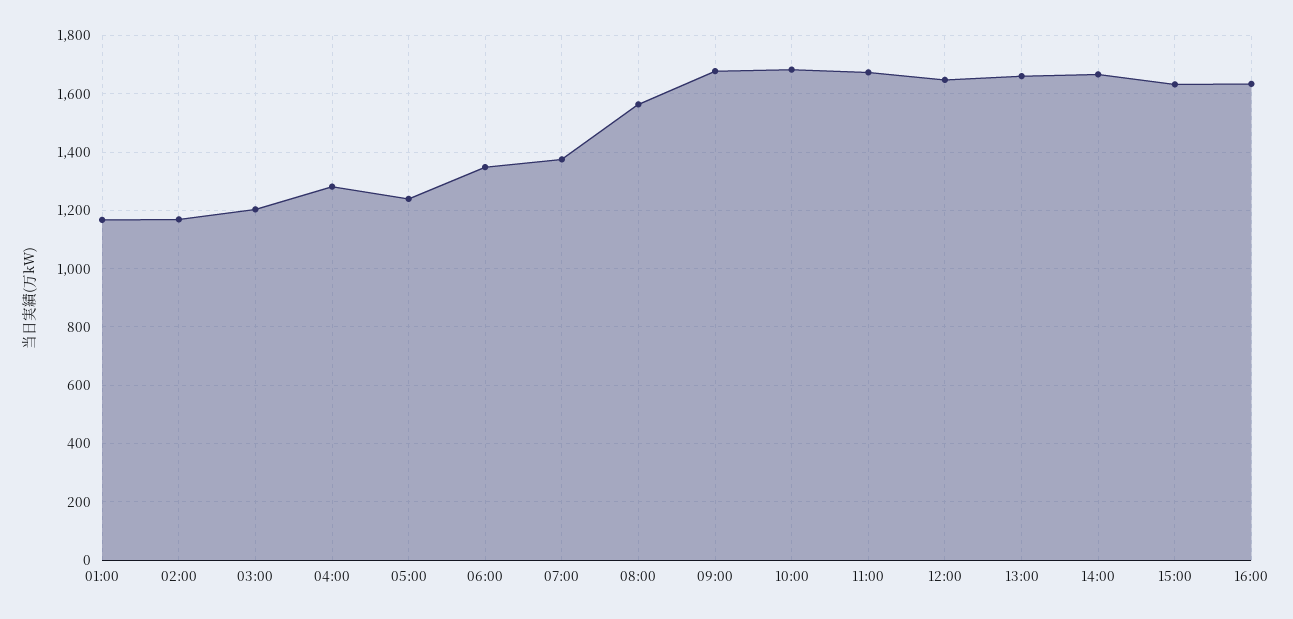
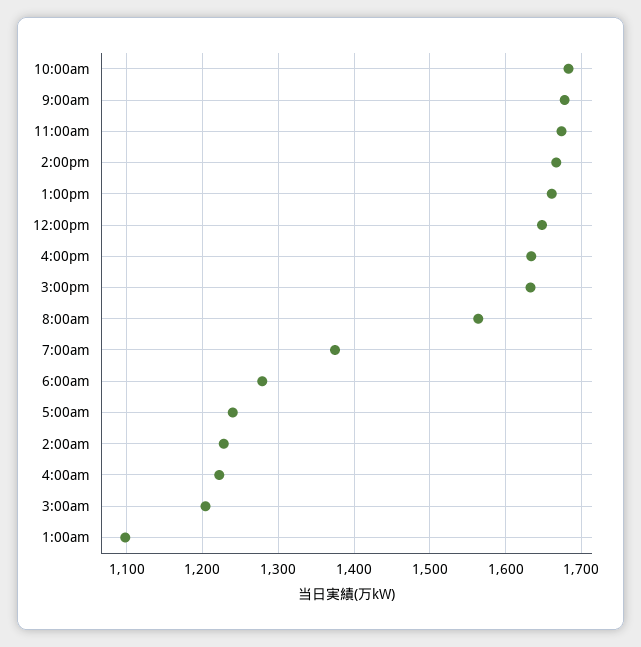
  {
-   "01:00": 1175,
+   "01:00": 1100,
-   "02:00": 1175,
+   "02:00": 1230,
    "03:00": 1200,
-   "04:00": 1275,
+   "04:00": 1220,
    "05:00": 1240,
-   "06:00": 1350,
+   "06:00": 1280,
    "07:00": 1380,
    "08:00": 1560,
    "09:00": 1680,
    "10:00": 1680,
    "11:00": 1670,
    "12:00": 1650,
    "13:00": 1660,
    "14:00": 1670,
    "15:00": 1630,
    "16:00": 1630
  }

